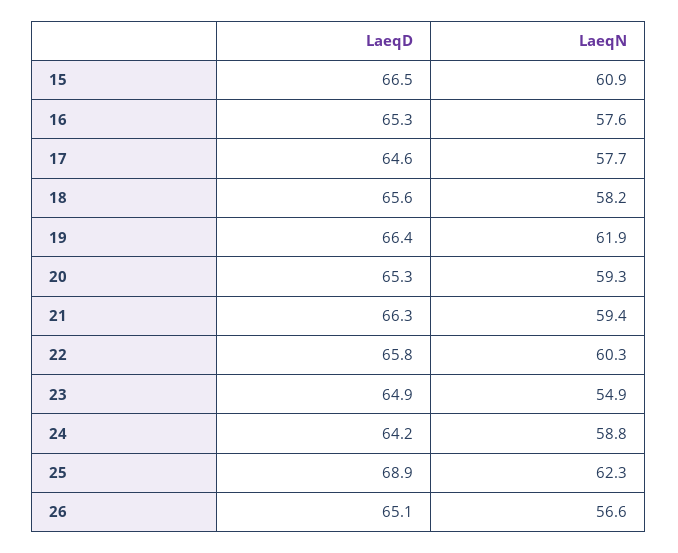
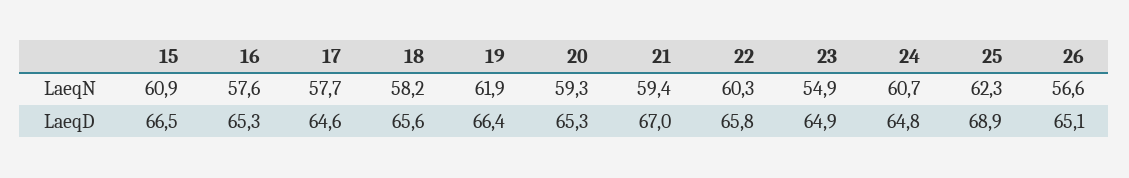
  {
    "LaeqD": {
      "15": 66.5,
      "16": 65.3,
      "17": 64.6,
      "18": 65.6,
      "19": 66.4,
      "20": 65.3,
-     "21": 66.3,
+     "21": 67,
      "22": 65.8,
      "23": 64.9,
-     "24": 64.2,
+     "24": 64.8,
      "25": 68.9,
      "26": 65.1
    },
    "LaeqN": {
      "15": 60.9,
      "16": 57.6,
      "17": 57.7,
      "18": 58.2,
      "19": 61.9,
      "20": 59.3,
      "21": 59.4,
      "22": 60.3,
      "23": 54.9,
-     "24": 58.8,
+     "24": 60.7,
      "25": 62.3,
      "26": 56.6
    }
  }

